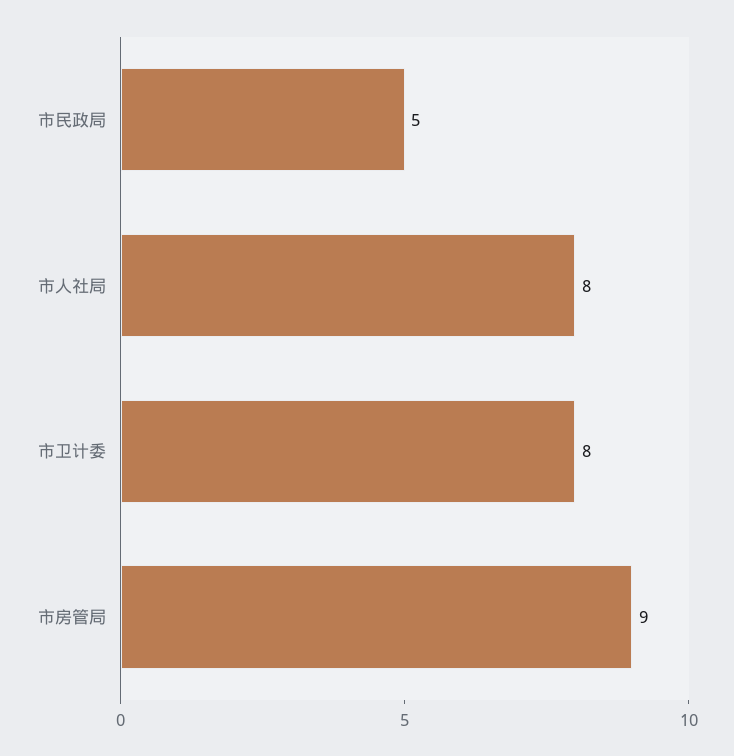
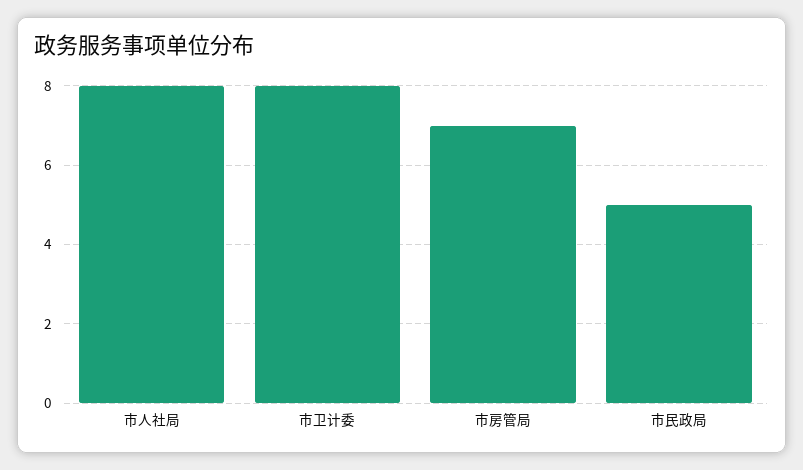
  {
    "市民政局": 5,
    "市人社局": 8,
    "市卫计委": 8,
-   "市房管局": 9
+   "市房管局": 7
  }

